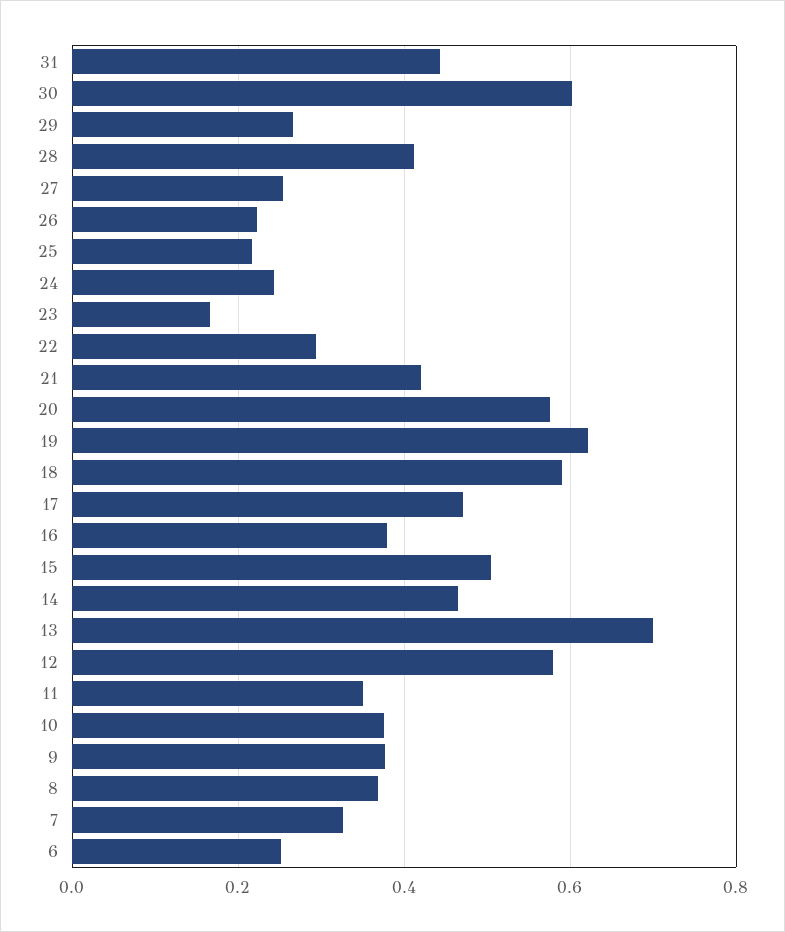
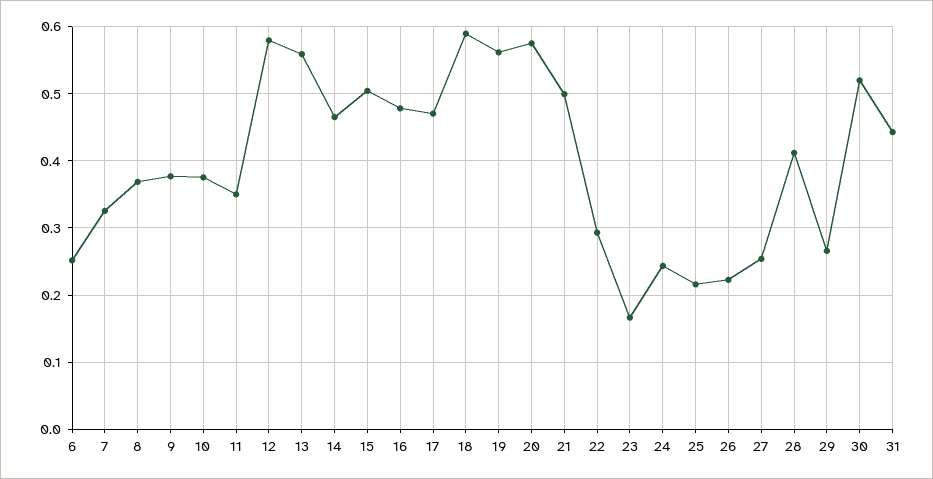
  {
    "31": 0.44,
-   "30": 0.6,
+   "30": 0.52,
    "29": 0.27,
    "28": 0.41,
    "27": 0.25,
    "26": 0.22,
    "25": 0.22,
    "24": 0.24,
    "23": 0.17,
    "22": 0.29,
-   "21": 0.42,
+   "21": 0.5,
    "20": 0.58,
-   "19": 0.62,
+   "19": 0.56,
    "18": 0.59,
    "17": 0.47,
-   "16": 0.38,
+   "16": 0.48,
    "15": 0.5,
    "14": 0.47,
-   "13": 0.7,
+   "13": 0.56,
    "12": 0.58,
    "11": 0.35,
    "10": 0.38,
    "9": 0.38,
    "8": 0.37,
    "7": 0.33,
    "6": 0.25
  }

